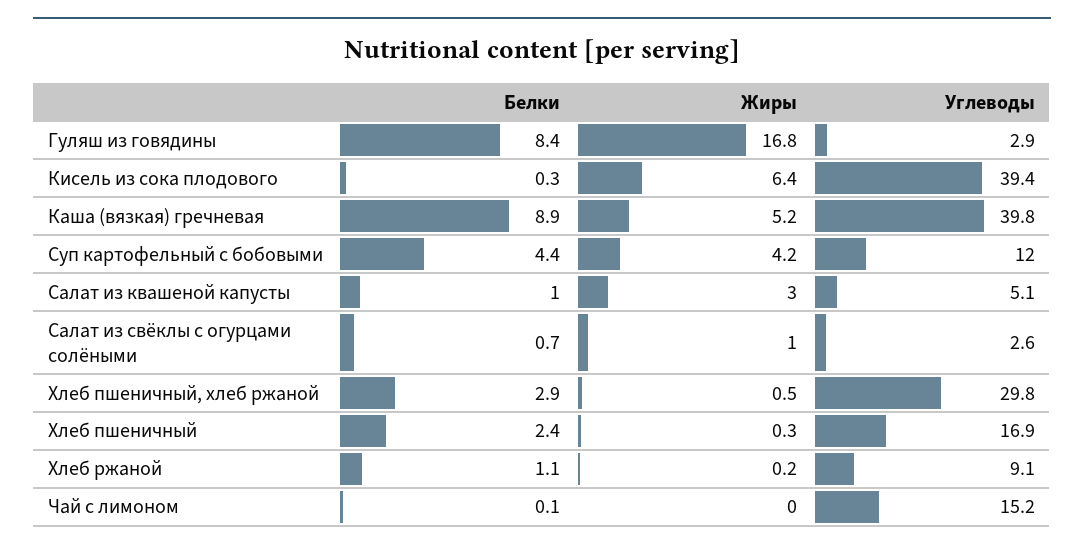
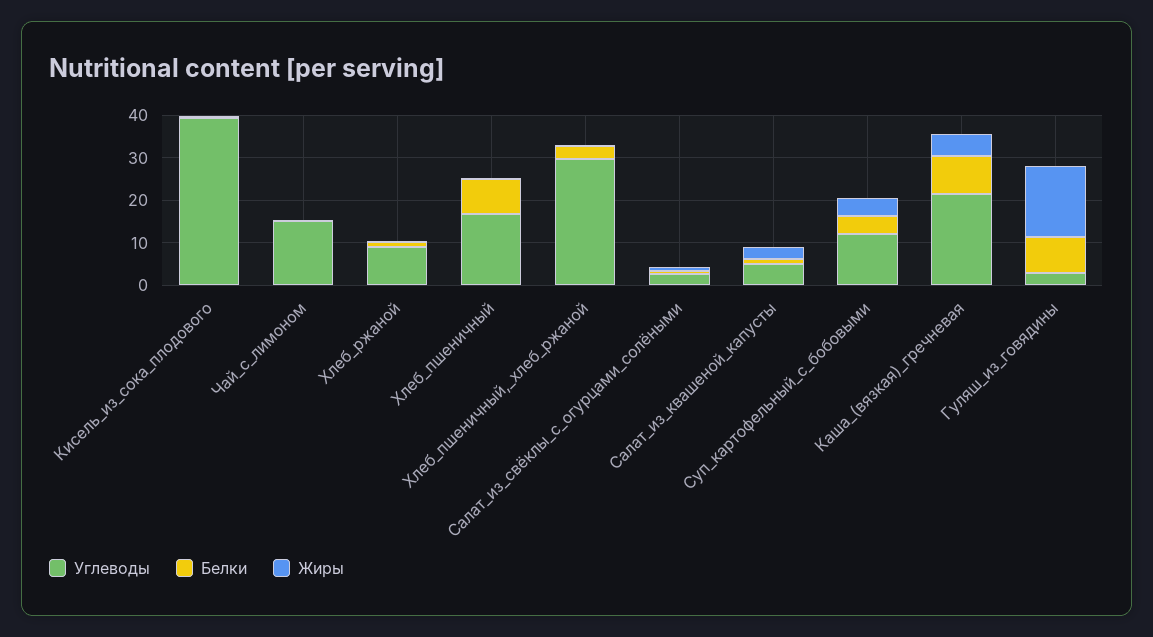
  {
    "Белки": {
      "Гуляш из говядины": 8.4,
      "Кисель из сока плодового": 0.3,
      "Каша (вязкая) гречневая": 8.9,
      "Суп картофельный с бобовыми": 4.4,
      "Салат из квашеной капусты": 1,
      "Салат из свёклы с огурцами солёными": 0.7,
      "Хлеб пшеничный, хлеб ржаной": 2.9,
-     "Хлеб пшеничный": 2.4,
+     "Хлеб пшеничный": 8,
      "Хлеб ржаной": 1.1,
      "Чай с лимоном": 0.1
    },
    "Жиры": {
      "Гуляш из говядины": 16.8,
-     "Кисель из сока плодового": 6.4,
+     "Кисель из сока плодового": 0,
      "Каша (вязкая) гречневая": 5.2,
      "Суп картофельный с бобовыми": 4.2,
      "Салат из квашеной капусты": 3,
      "Салат из свёклы с огурцами солёными": 1,
      "Хлеб пшеничный, хлеб ржаной": 0.5,
      "Хлеб пшеничный": 0.3,
      "Хлеб ржаной": 0.2,
      "Чай с лимоном": 0
    },
    "Углеводы": {
      "Гуляш из говядины": 2.9,
      "Кисель из сока плодового": 39.4,
-     "Каша (вязкая) гречневая": 39.8,
+     "Каша (вязкая) гречневая": 22,
      "Суп картофельный с бобовыми": 12,
      "Салат из квашеной капусты": 5.1,
      "Салат из свёклы с огурцами солёными": 2.6,
      "Хлеб пшеничный, хлеб ржаной": 29.8,
      "Хлеб пшеничный": 16.9,
      "Хлеб ржаной": 9.1,
      "Чай с лимоном": 15.2
    }
  }

